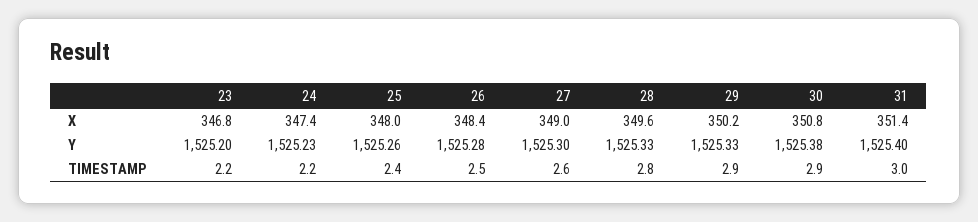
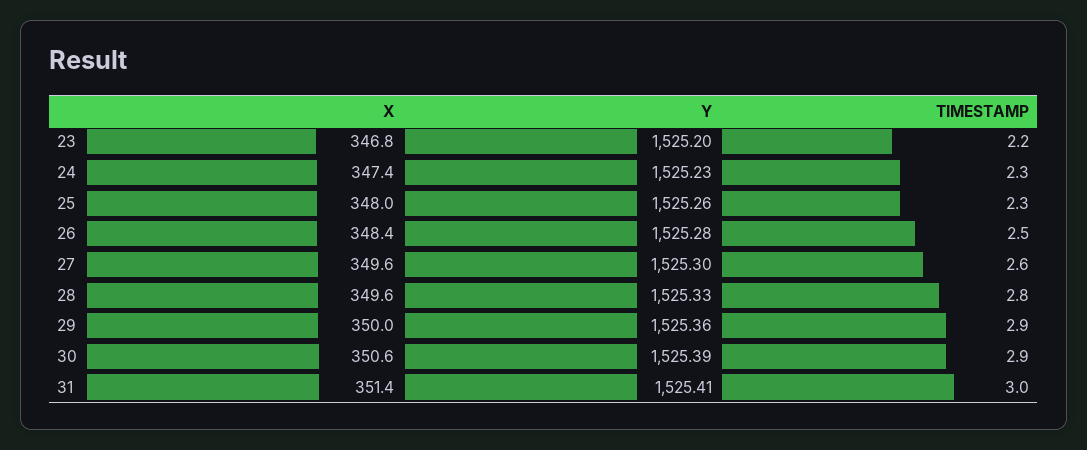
  {
    "23": {
      "X": 346.8,
      "Y": 1525.2,
      "TIMESTAMP": 2.2
    },
    "24": {
      "X": 347.4,
      "Y": 1525.23,
-     "TIMESTAMP": 2.2
+     "TIMESTAMP": 2.3
    },
    "25": {
      "X": 348,
      "Y": 1525.26,
-     "TIMESTAMP": 2.4
+     "TIMESTAMP": 2.3
    },
    "26": {
      "X": 348.4,
      "Y": 1525.28,
      "TIMESTAMP": 2.5
    },
    "27": {
-     "X": 349,
+     "X": 349.6,
      "Y": 1525.3,
      "TIMESTAMP": 2.6
    },
    "28": {
      "X": 349.6,
      "Y": 1525.33,
      "TIMESTAMP": 2.8
    },
    "29": {
-     "X": 350.2,
+     "X": 350,
-     "Y": 1525.33,
+     "Y": 1525.36,
      "TIMESTAMP": 2.9
    },
    "30": {
-     "X": 350.8,
+     "X": 350.6,
-     "Y": 1525.38,
+     "Y": 1525.39,
      "TIMESTAMP": 2.9
    },
    "31": {
      "X": 351.4,
-     "Y": 1525.4,
+     "Y": 1525.41,
      "TIMESTAMP": 3
    }
  }

